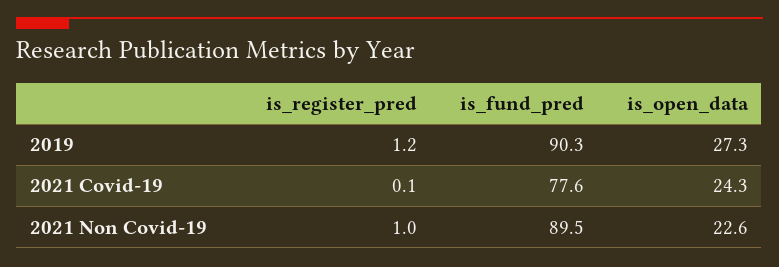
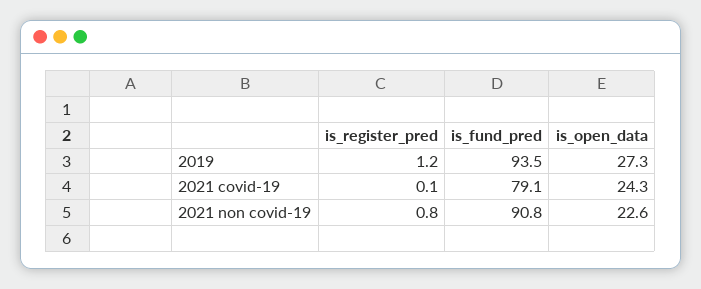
  {
    "is_register_pred": {
      "2019": 1.2,
      "2021 Covid-19": 0.1,
-     "2021 Non Covid-19": 1
+     "2021 Non Covid-19": 0.8
    },
    "is_fund_pred": {
-     "2019": 90.3,
+     "2019": 93.5,
-     "2021 Covid-19": 77.6,
+     "2021 Covid-19": 79.1,
-     "2021 Non Covid-19": 89.5
+     "2021 Non Covid-19": 90.8
    },
    "is_open_data": {
      "2019": 27.3,
      "2021 Covid-19": 24.3,
      "2021 Non Covid-19": 22.6
    }
  }

